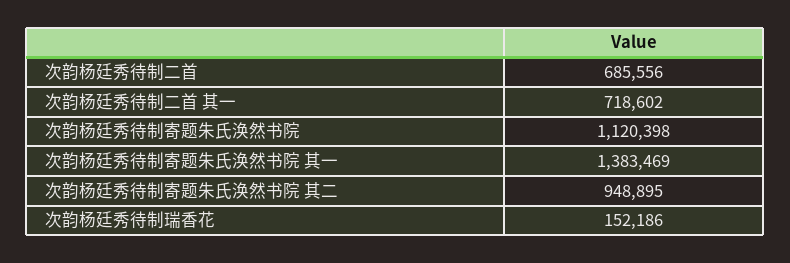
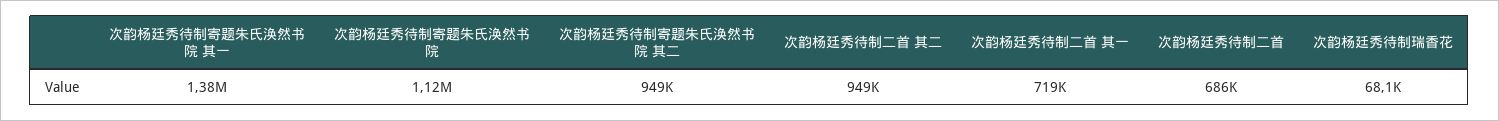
  {
    "次韵杨廷秀待制二首": 685556,
    "次韵杨廷秀待制二首 其一": 718602,
    "次韵杨廷秀待制寄题朱氏涣然书院": 1120398,
    "次韵杨廷秀待制寄题朱氏涣然书院 其一": 1383469,
    "次韵杨廷秀待制寄题朱氏涣然书院 其二": 948895,
-   "次韵杨廷秀待制瑞香花": 152186
+   "次韵杨廷秀待制瑞香花": 68100,
+   "次韵杨廷秀待制二首 其二": 949000
  }

